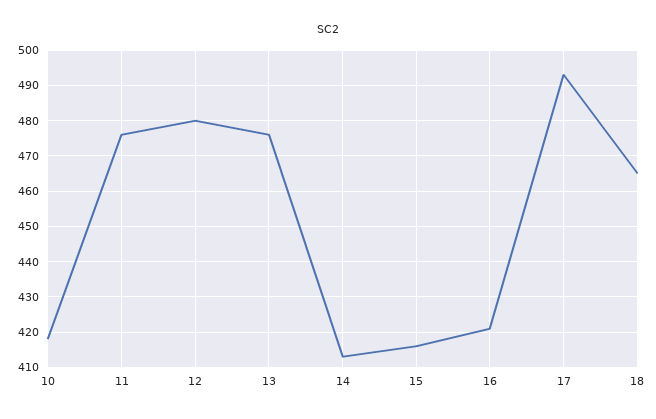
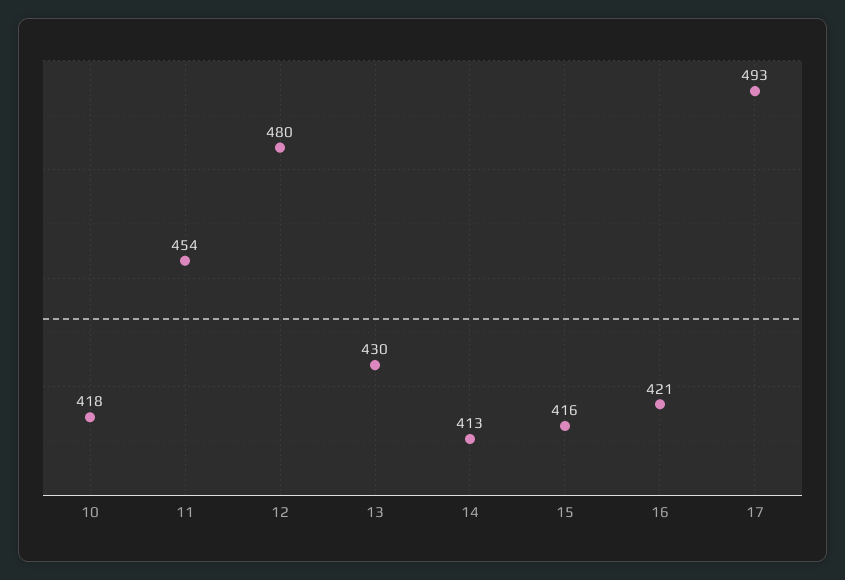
  {
    "10": 418,
-   "11": 475,
+   "11": 454,
    "12": 480,
-   "13": 475,
+   "13": 430,
    "14": 413,
    "15": 416,
    "16": 421,
-   "17": 493,
+   "17": 493
-   "18": 465
  }

